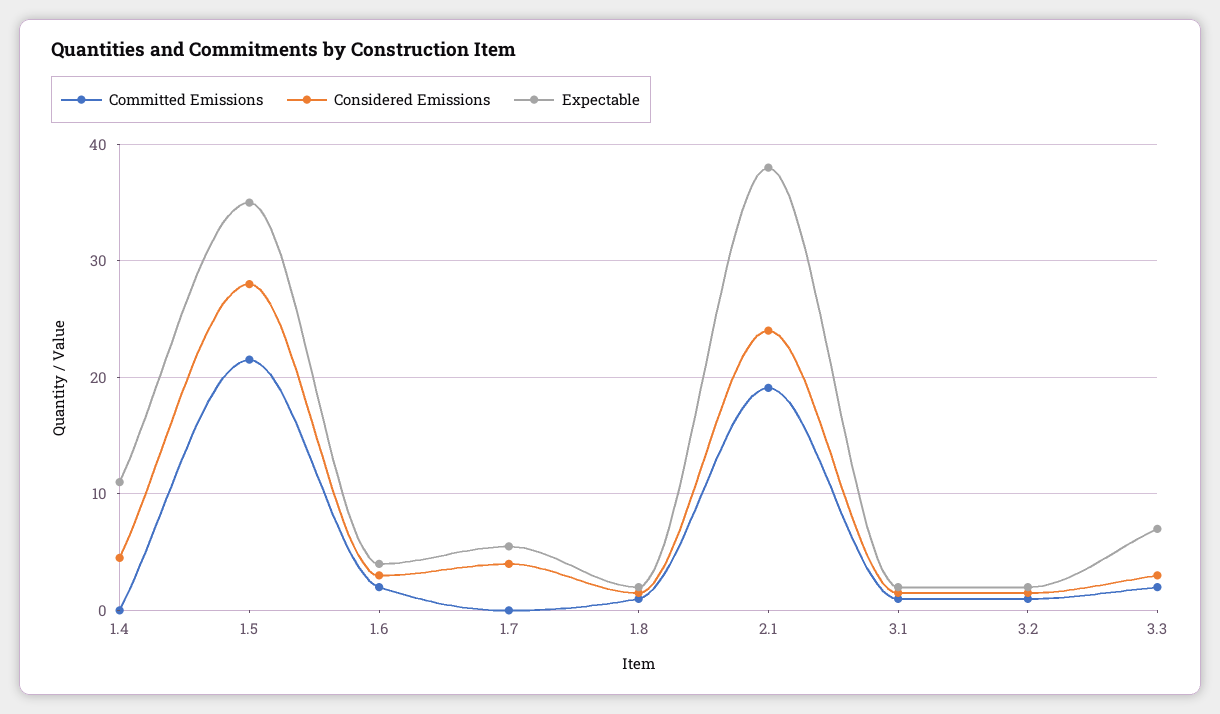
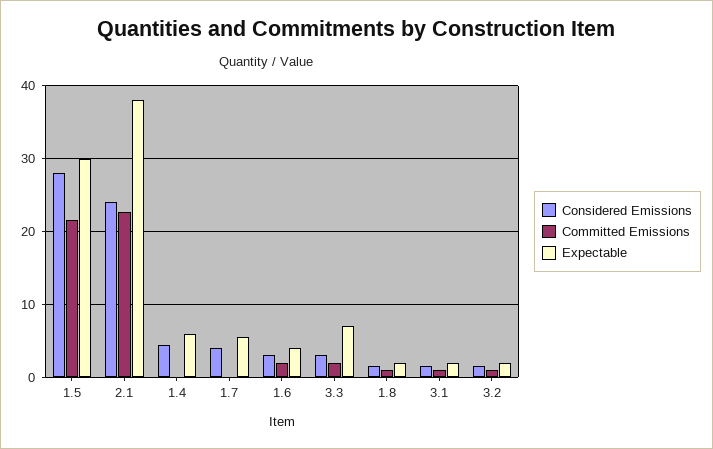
  {
    "Committed Emissions": {
      "1.4": 0,
      "1.5": 22,
      "1.6": 2,
      "1.7": 0,
      "1.8": 1,
-     "2.1": 19,
+     "2.1": 23,
      "3.1": 1,
      "3.2": 1,
      "3.3": 2
    },
    "Considered Emissions": {
      "1.4": 5,
      "1.5": 28,
      "1.6": 3,
      "1.7": 4,
      "1.8": 2,
      "2.1": 24,
      "3.1": 2,
      "3.2": 2,
      "3.3": 3
    },
    "Expectable": {
-     "1.4": 11,
+     "1.4": 6,
-     "1.5": 35,
+     "1.5": 30,
      "1.6": 4,
      "1.7": 6,
      "1.8": 2,
      "2.1": 38,
      "3.1": 2,
      "3.2": 2,
      "3.3": 7
    }
  }

